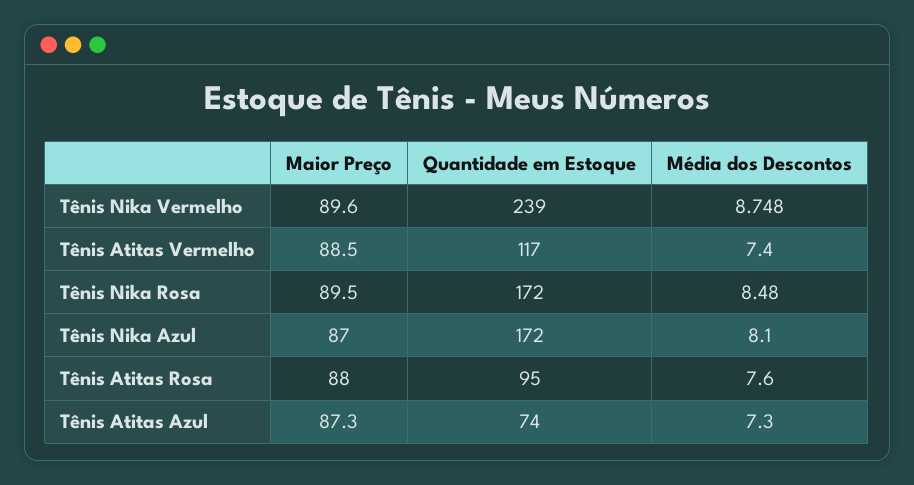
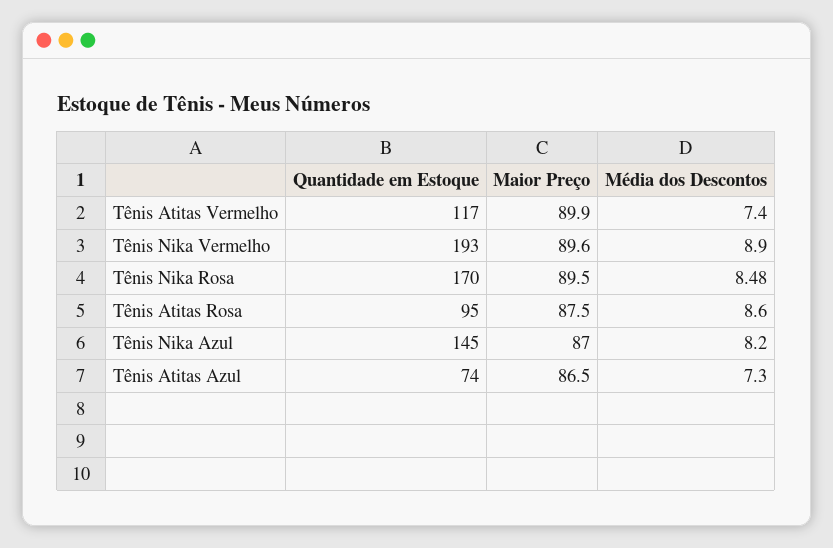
  {
    "Maior Preço": {
      "Tênis Nika Vermelho": 89.6,
-     "Tênis Atitas Vermelho": 88.5,
+     "Tênis Atitas Vermelho": 89.9,
      "Tênis Nika Rosa": 89.5,
      "Tênis Nika Azul": 87,
-     "Tênis Atitas Rosa": 88,
+     "Tênis Atitas Rosa": 87.5,
-     "Tênis Atitas Azul": 87.3
+     "Tênis Atitas Azul": 86.5
    },
    "Quantidade em Estoque": {
-     "Tênis Nika Vermelho": 239,
+     "Tênis Nika Vermelho": 193,
      "Tênis Atitas Vermelho": 117,
-     "Tênis Nika Rosa": 172,
+     "Tênis Nika Rosa": 170,
-     "Tênis Nika Azul": 172,
+     "Tênis Nika Azul": 145,
      "Tênis Atitas Rosa": 95,
      "Tênis Atitas Azul": 74
    },
    "Média dos Descontos": {
-     "Tênis Nika Vermelho": 8.748,
+     "Tênis Nika Vermelho": 8.9,
      "Tênis Atitas Vermelho": 7.4,
      "Tênis Nika Rosa": 8.48,
-     "Tênis Nika Azul": 8.1,
+     "Tênis Nika Azul": 8.2,
-     "Tênis Atitas Rosa": 7.6,
+     "Tênis Atitas Rosa": 8.6,
      "Tênis Atitas Azul": 7.3
    }
  }

